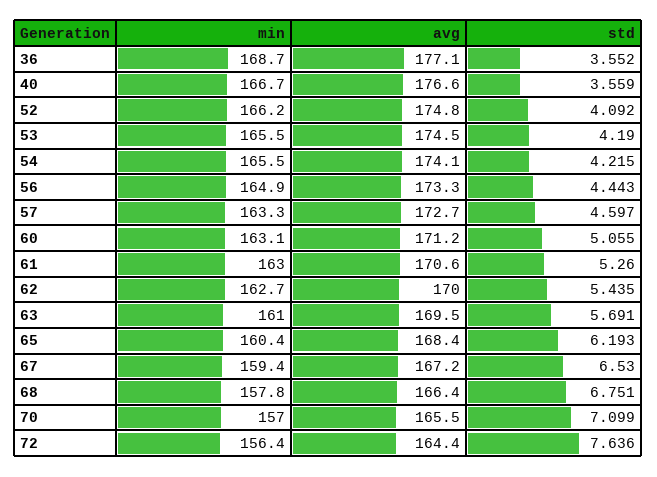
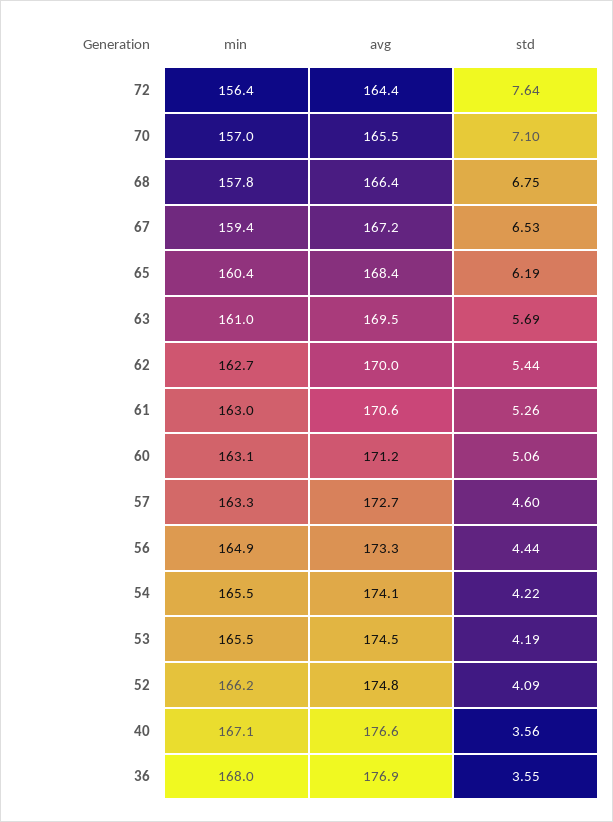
  {
    "min": {
-     "36": 168.7,
+     "36": 168,
-     "40": 166.7,
+     "40": 167.1,
      "52": 166.2,
      "53": 165.5,
      "54": 165.5,
      "56": 164.9,
      "57": 163.3,
      "60": 163.1,
      "61": 163,
      "62": 162.7,
      "63": 161,
      "65": 160.4,
      "67": 159.4,
      "68": 157.8,
      "70": 157,
      "72": 156.4
    },
    "avg": {
-     "36": 177.1,
+     "36": 176.9,
      "40": 176.6,
      "52": 174.8,
      "53": 174.5,
      "54": 174.1,
      "56": 173.3,
      "57": 172.7,
      "60": 171.2,
      "61": 170.6,
      "62": 170,
      "63": 169.5,
      "65": 168.4,
      "67": 167.2,
      "68": 166.4,
      "70": 165.5,
      "72": 164.4
    },
    "std": {
      "36": 3.552,
      "40": 3.559,
      "52": 4.092,
      "53": 4.19,
      "54": 4.215,
      "56": 4.443,
      "57": 4.597,
      "60": 5.055,
      "61": 5.26,
      "62": 5.435,
      "63": 5.691,
      "65": 6.193,
      "67": 6.53,
      "68": 6.751,
      "70": 7.099,
      "72": 7.636
    }
  }

